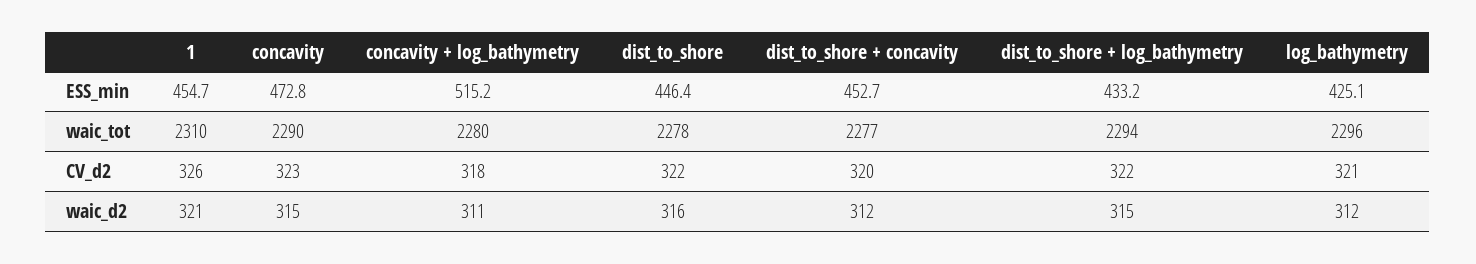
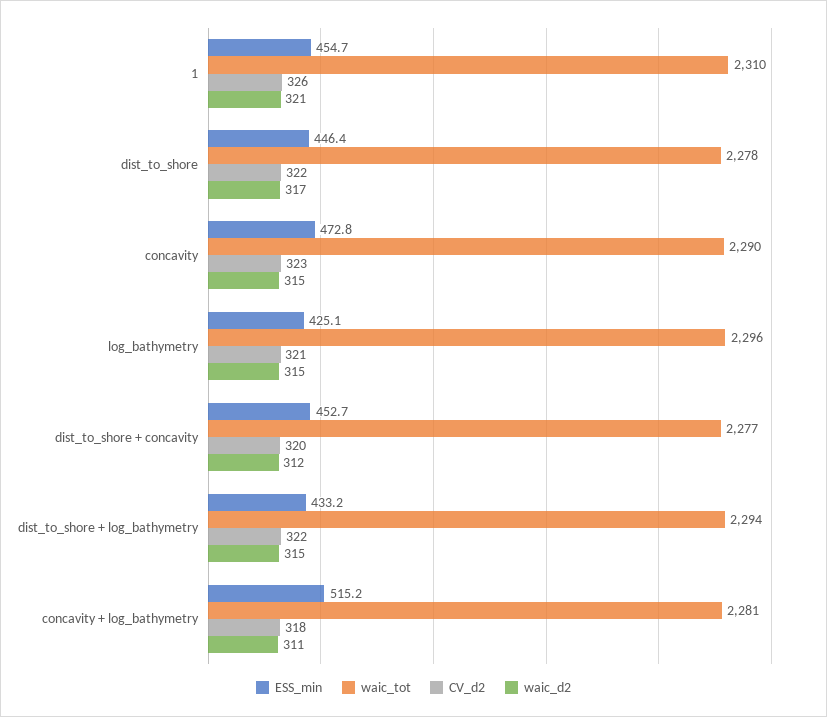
  {
    "ESS_min": {
      "1": 454.7,
      "concavity": 472.8,
      "concavity + log_bathymetry": 515.2,
      "dist_to_shore": 446.4,
      "dist_to_shore + concavity": 452.7,
      "dist_to_shore + log_bathymetry": 433.2,
      "log_bathymetry": 425.1
    },
    "waic_tot": {
      "1": 2310,
      "concavity": 2290,
-     "concavity + log_bathymetry": 2280,
+     "concavity + log_bathymetry": 2281,
      "dist_to_shore": 2278,
      "dist_to_shore + concavity": 2277,
      "dist_to_shore + log_bathymetry": 2294,
      "log_bathymetry": 2296
    },
    "CV_d2": {
      "1": 326,
      "concavity": 323,
      "concavity + log_bathymetry": 318,
      "dist_to_shore": 322,
      "dist_to_shore + concavity": 320,
      "dist_to_shore + log_bathymetry": 322,
      "log_bathymetry": 321
    },
    "waic_d2": {
      "1": 321,
      "concavity": 315,
      "concavity + log_bathymetry": 311,
-     "dist_to_shore": 316,
+     "dist_to_shore": 317,
      "dist_to_shore + concavity": 312,
      "dist_to_shore + log_bathymetry": 315,
-     "log_bathymetry": 312
+     "log_bathymetry": 315
    }
  }

